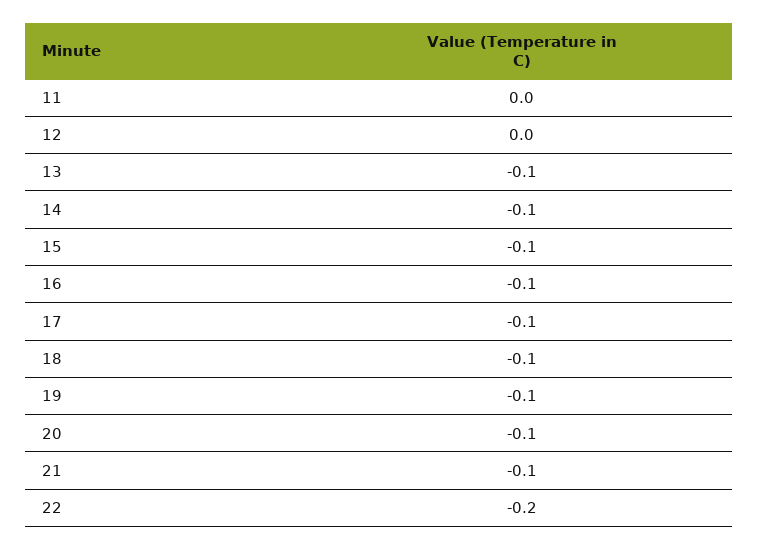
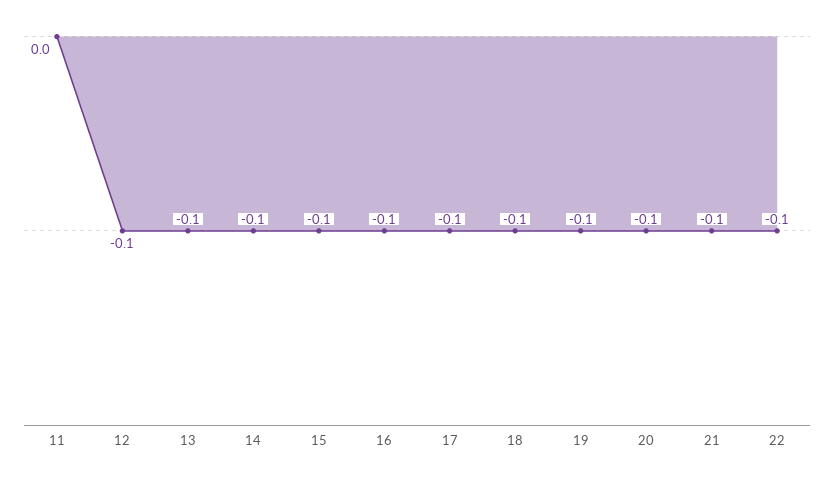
  {
    "11": 0,
-   "12": 0,
+   "12": -0.1,
    "13": -0.1,
    "14": -0.1,
    "15": -0.1,
    "16": -0.1,
    "17": -0.1,
    "18": -0.1,
    "19": -0.1,
    "20": -0.1,
    "21": -0.1,
-   "22": -0.2
+   "22": -0.1
  }

